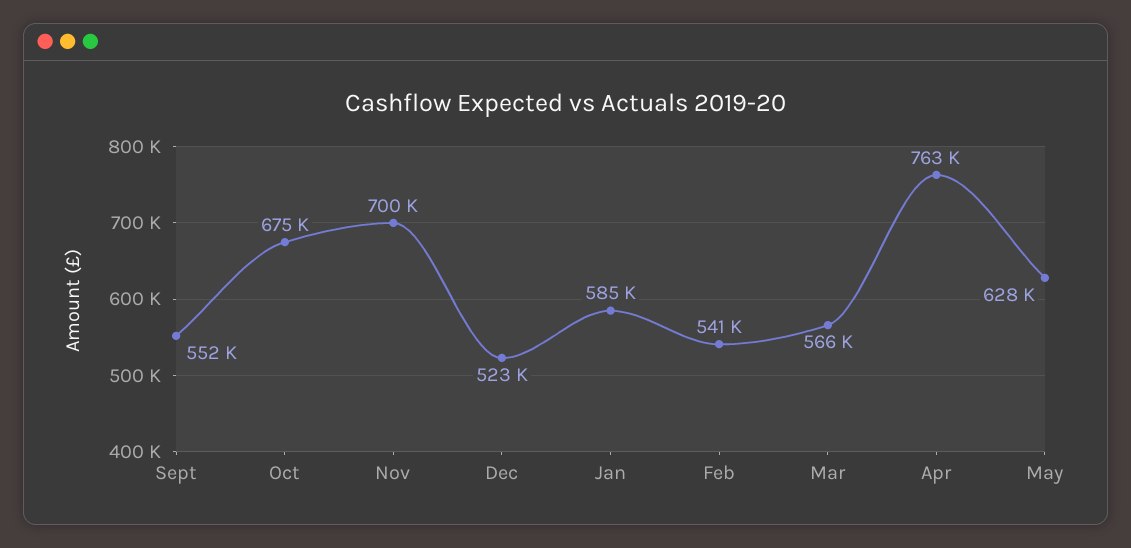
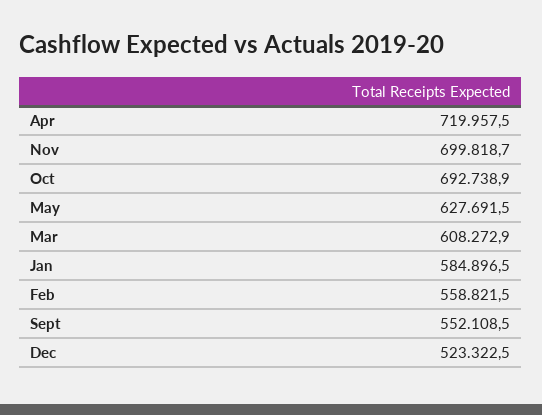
  {
    "Sept": 552108.5,
-   "Oct": 675000,
+   "Oct": 692738.9,
    "Nov": 699818.7,
    "Dec": 523322.5,
    "Jan": 584896.5,
-   "Feb": 541000,
+   "Feb": 558821.5,
-   "Mar": 566000,
+   "Mar": 608272.9,
-   "Apr": 763000,
+   "Apr": 719957.5,
    "May": 627691.5
  }

